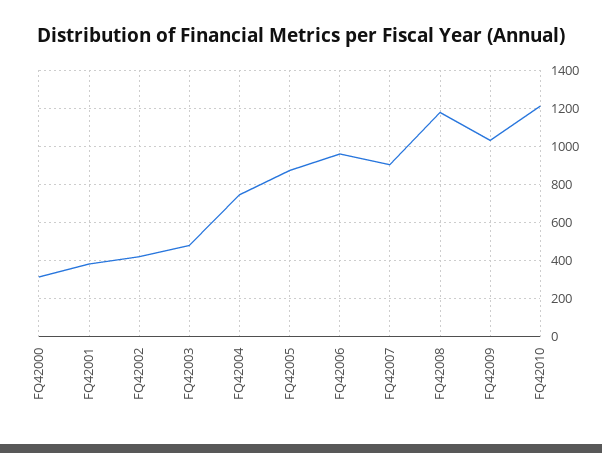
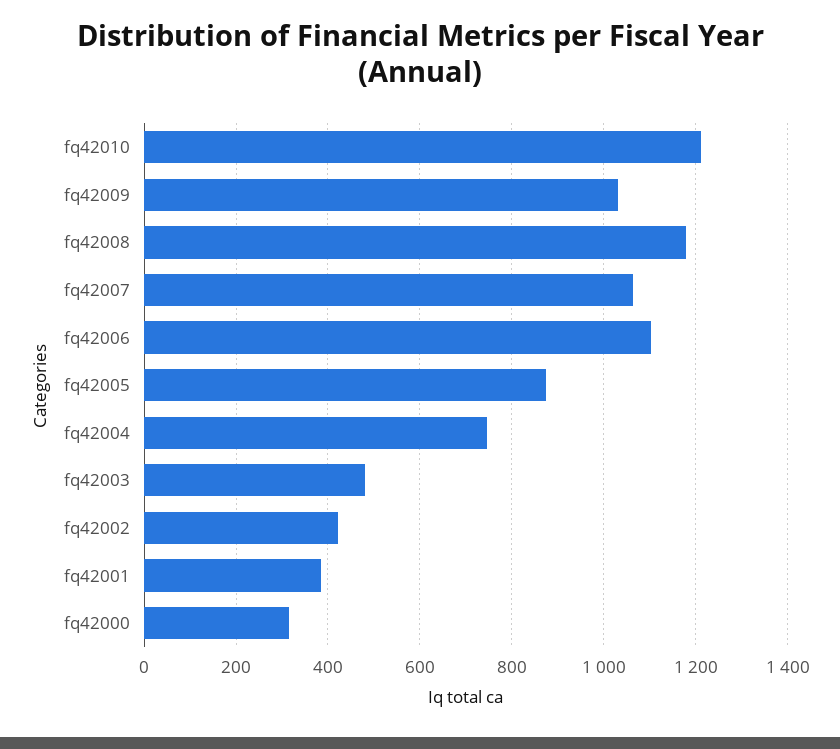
  {
    "FQ42000": 320,
    "FQ42001": 380,
    "FQ42002": 420,
    "FQ42003": 480,
    "FQ42004": 740,
    "FQ42005": 880,
-   "FQ42006": 950,
+   "FQ42006": 1100,
-   "FQ42007": 900,
+   "FQ42007": 1060,
    "FQ42008": 1180,
    "FQ42009": 1040,
    "FQ42010": 1220
  }

